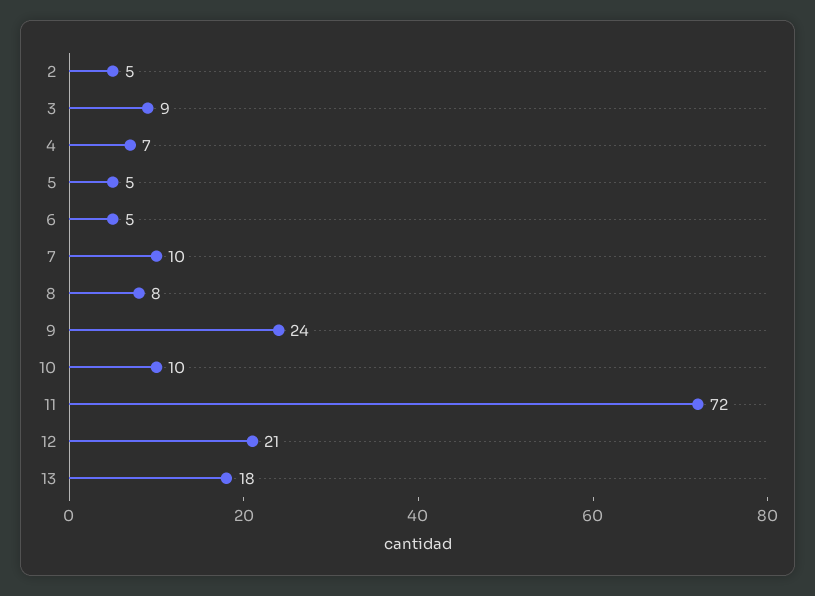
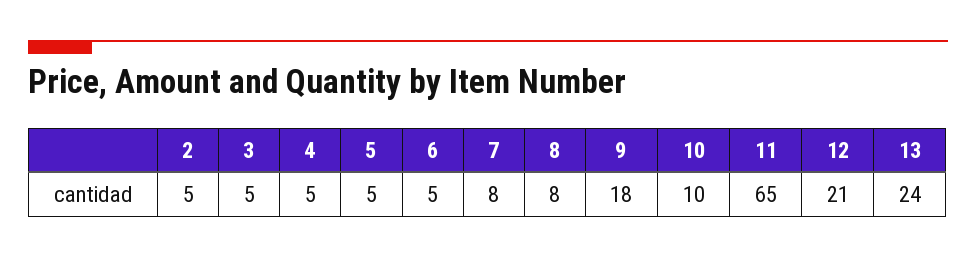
  {
    "2": 5,
-   "3": 9,
+   "3": 5,
-   "4": 7,
+   "4": 5,
    "5": 5,
    "6": 5,
-   "7": 10,
+   "7": 8,
    "8": 8,
-   "9": 24,
+   "9": 18,
    "10": 10,
-   "11": 72,
+   "11": 65,
    "12": 21,
-   "13": 18
+   "13": 24
  }

